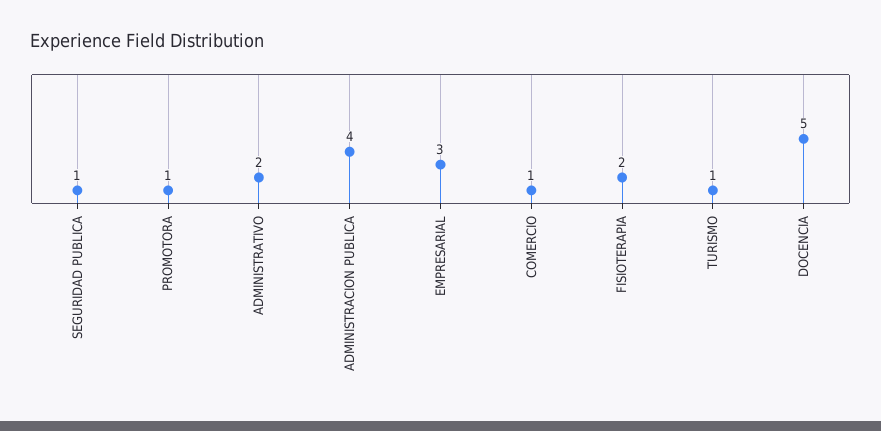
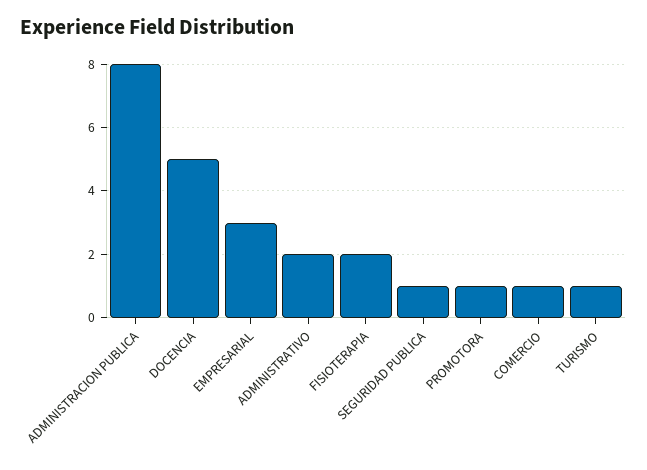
  {
    "SEGURIDAD PUBLICA": 1,
    "PROMOTORA": 1,
    "ADMINISTRATIVO": 2,
-   "ADMINISTRACION PUBLICA": 4,
+   "ADMINISTRACION PUBLICA": 8,
    "EMPRESARIAL": 3,
    "COMERCIO": 1,
    "FISIOTERAPIA": 2,
    "TURISMO": 1,
    "DOCENCIA": 5
  }

